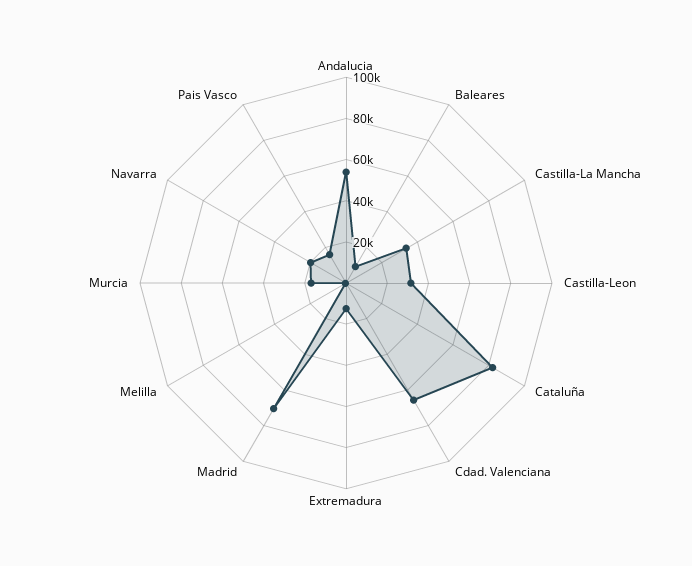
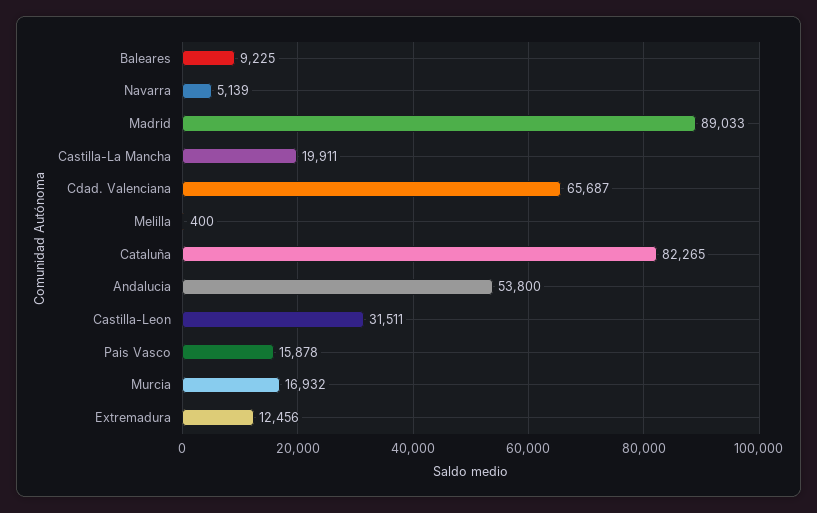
  {
    "Andalucia": 53800,
    "Baleares": 9225,
-   "Castilla-La Mancha": 35000,
+   "Castilla-La Mancha": 19911,
    "Castilla-Leon": 31511,
    "Cataluña": 82265,
    "Cdad. Valenciana": 65687,
    "Extremadura": 12456,
-   "Madrid": 70000,
+   "Madrid": 89033,
    "Melilla": 400,
    "Murcia": 16932,
-   "Navarra": 20000,
+   "Navarra": 5139,
    "Pais Vasco": 15878
  }

